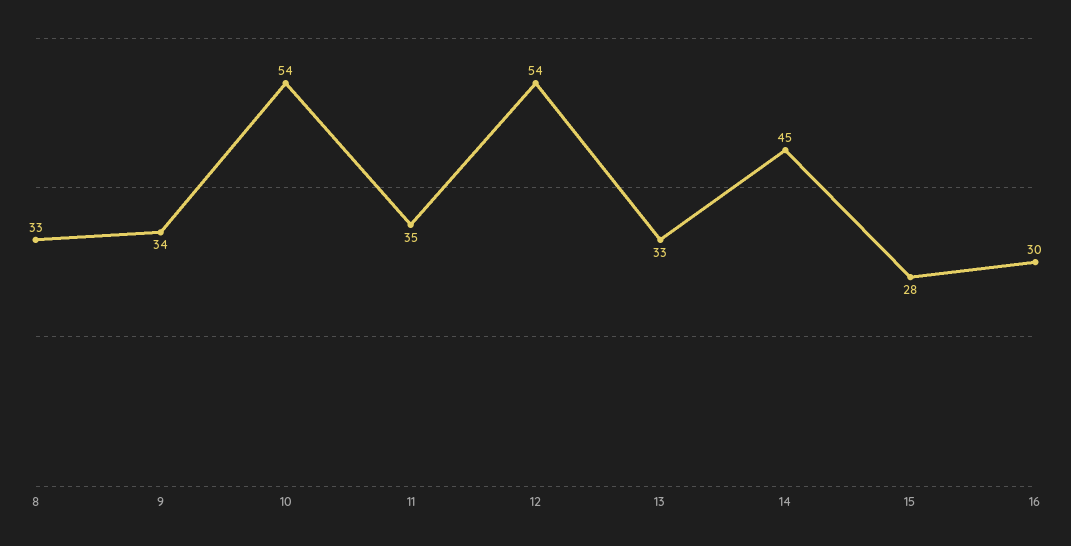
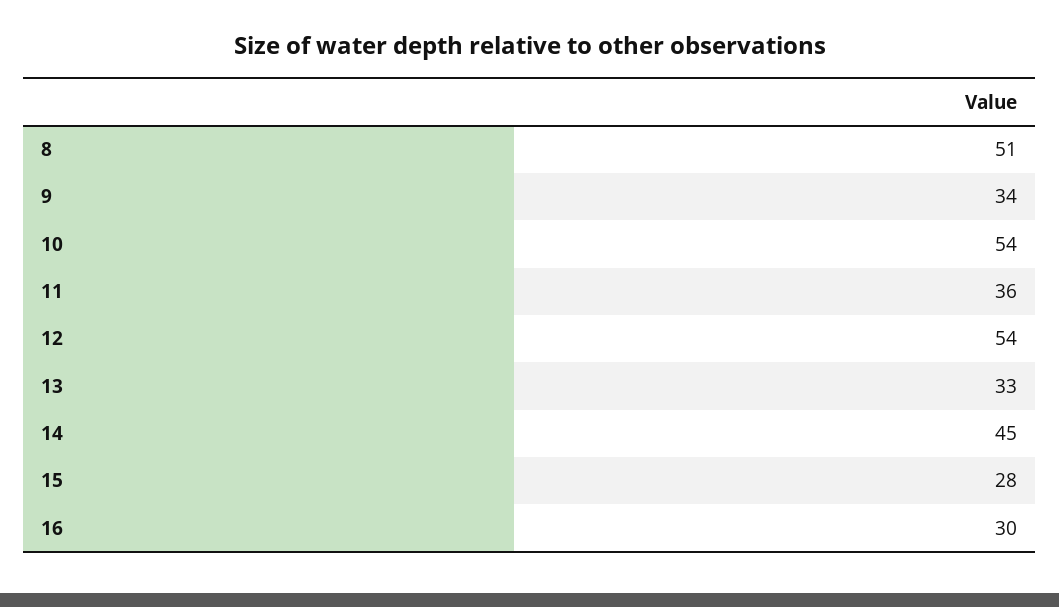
  {
-   "8": 33,
+   "8": 51,
    "9": 34,
    "10": 54,
-   "11": 35,
+   "11": 36,
    "12": 54,
    "13": 33,
    "14": 45,
    "15": 28,
    "16": 30
  }

